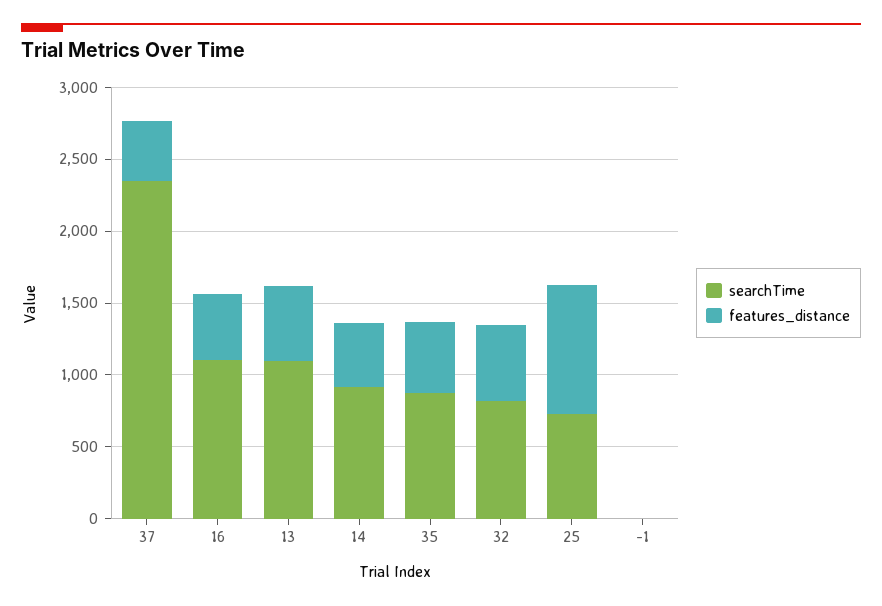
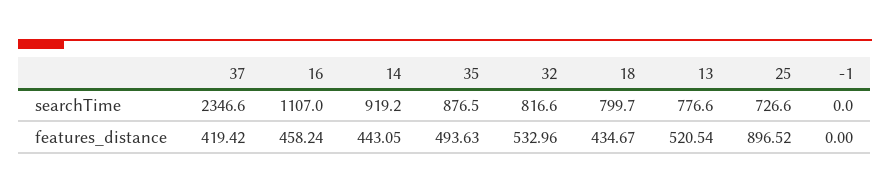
  {
    "searchTime": {
      "37": 2346.6,
      "16": 1107,
-     "13": 1100,
+     "13": 776.6,
      "14": 919.2,
      "35": 876.5,
      "32": 816.6,
      "25": 726.6,
-     "-1": 0
+     "-1": 0,
+     "18": 799.7
    },
    "features_distance": {
      "37": 419.42,
      "16": 458.24,
      "13": 520.54,
      "14": 443.05,
      "35": 493.63,
      "32": 532.96,
      "25": 896.52,
-     "-1": 0
+     "-1": 0,
+     "18": 434.67
    }
  }

